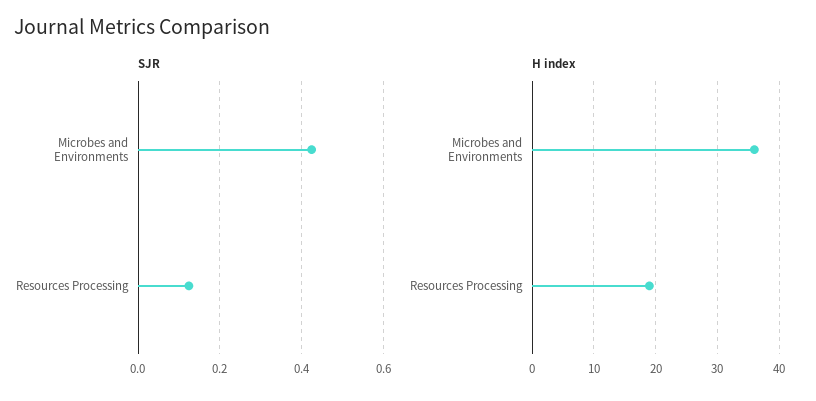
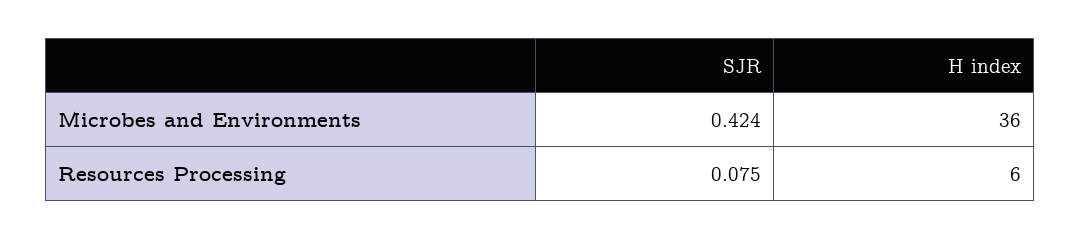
  {
    "SJR": {
      "Microbes and Environments": 0.424,
-     "Resources Processing": 0.12
+     "Resources Processing": 0.075
    },
    "H index": {
      "Microbes and Environments": 36,
-     "Resources Processing": 19
+     "Resources Processing": 6
    }
  }

